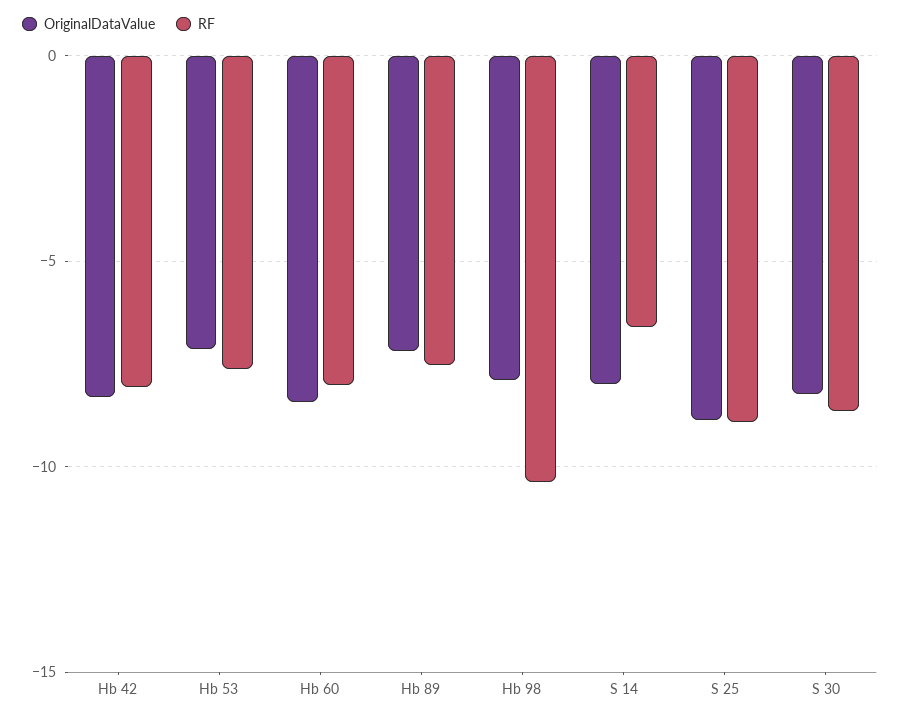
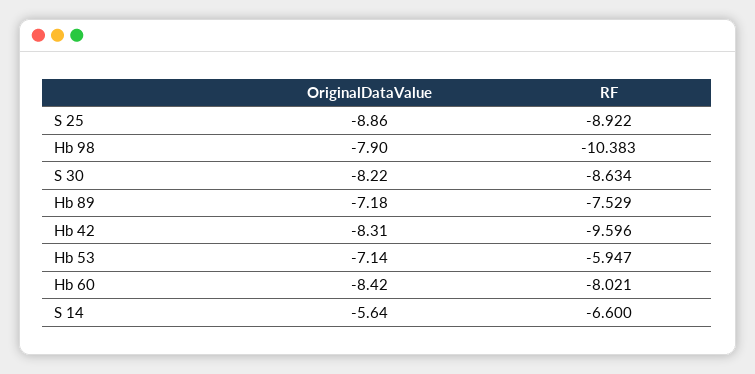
  {
    "OriginalDataValue": {
      "Hb 42": -8.31,
      "Hb 53": -7.14,
      "Hb 60": -8.42,
      "Hb 89": -7.18,
      "Hb 98": -7.9,
-     "S 14": -8,
+     "S 14": -5.64,
      "S 25": -8.86,
      "S 30": -8.22
    },
    "RF": {
-     "Hb 42": -8,
+     "Hb 42": -9.596,
-     "Hb 53": -7.5,
+     "Hb 53": -5.947,
      "Hb 60": -8.021,
      "Hb 89": -7.529,
      "Hb 98": -10.383,
      "S 14": -6.6,
      "S 25": -8.922,
      "S 30": -8.634
    }
  }

